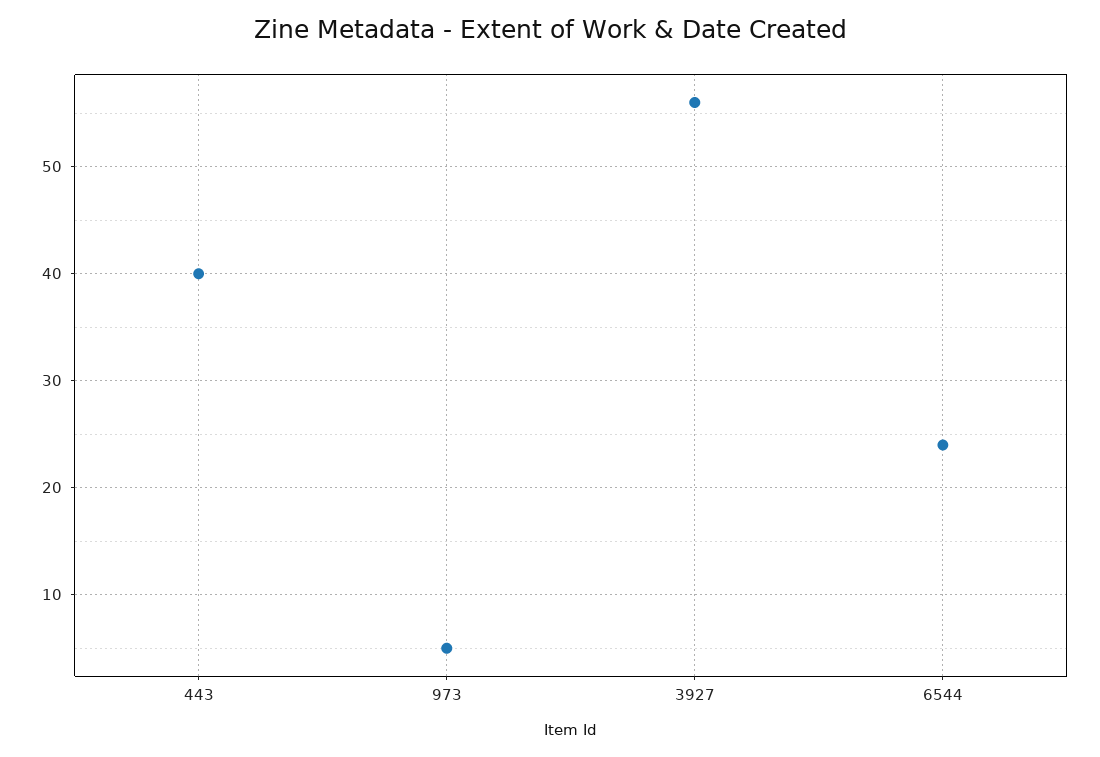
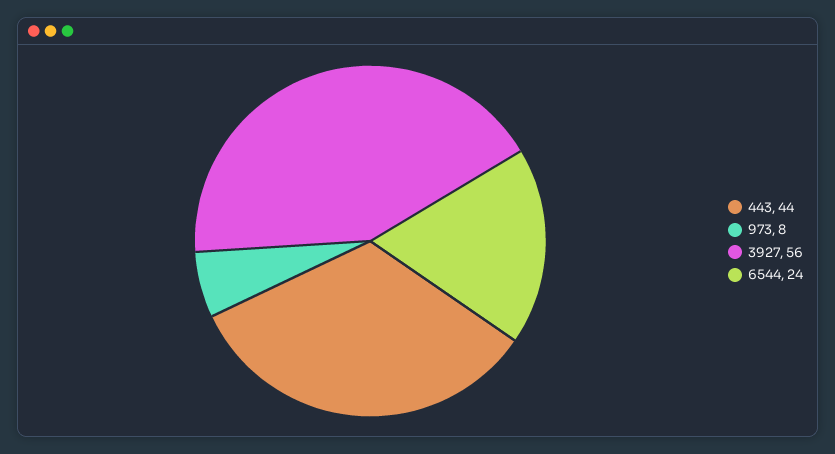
  {
-   "443": 40,
+   "443": 44,
-   "973": 5,
+   "973": 8,
    "3927": 56,
    "6544": 24
  }

